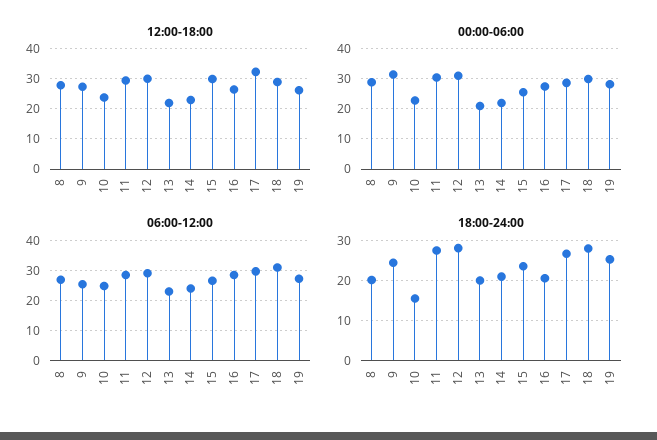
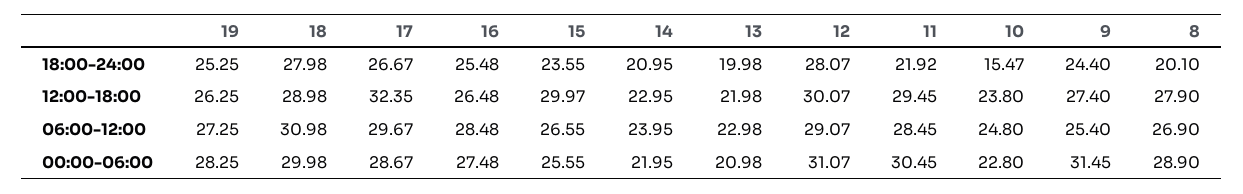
  {
    "12:00-18:00": {
      "8": 27.9,
      "9": 27.4,
      "10": 23.8,
      "11": 29.45,
      "12": 30.07,
      "13": 21.98,
      "14": 22.95,
      "15": 29.97,
      "16": 26.48,
      "17": 32.35,
      "18": 28.98,
      "19": 26.25
    },
    "00:00-06:00": {
      "8": 28.9,
      "9": 31.45,
      "10": 22.8,
      "11": 30.45,
      "12": 31.07,
      "13": 20.98,
      "14": 21.95,
      "15": 25.55,
      "16": 27.48,
      "17": 28.67,
      "18": 29.98,
      "19": 28.25
    },
    "06:00-12:00": {
      "8": 26.9,
      "9": 25.4,
      "10": 24.8,
      "11": 28.45,
      "12": 29.07,
      "13": 22.98,
      "14": 23.95,
      "15": 26.55,
      "16": 28.48,
      "17": 29.67,
      "18": 30.98,
      "19": 27.25
    },
    "18:00-24:00": {
      "8": 20.1,
      "9": 24.4,
      "10": 15.47,
-     "11": 28,
+     "11": 21.92,
      "12": 28.07,
      "13": 19.98,
      "14": 20.95,
      "15": 23.55,
-     "16": 20,
+     "16": 25.48,
      "17": 26.67,
      "18": 27.98,
      "19": 25.25
    }
  }

